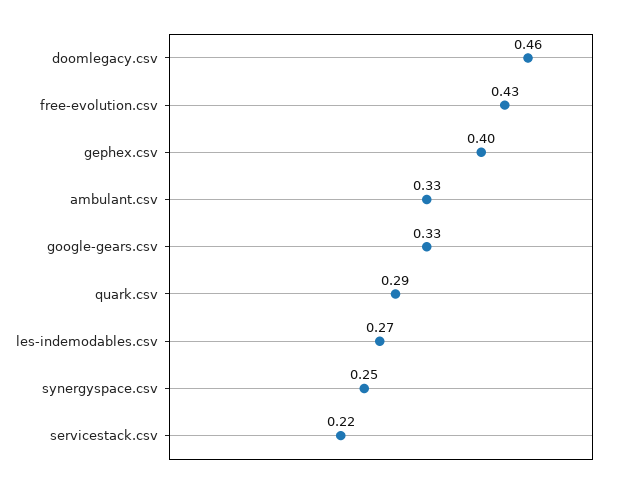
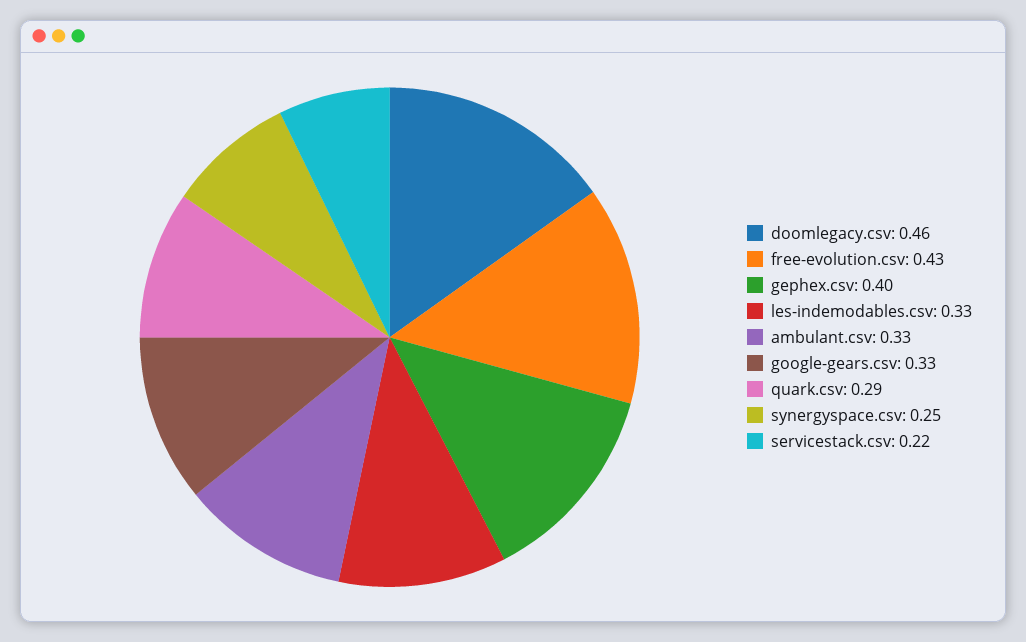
  {
    "doomlegacy.csv": 0.46,
    "free-evolution.csv": 0.43,
    "gephex.csv": 0.4,
    "ambulant.csv": 0.33,
    "google-gears.csv": 0.33,
    "quark.csv": 0.29,
-   "les-indemodables.csv": 0.27,
+   "les-indemodables.csv": 0.33,
    "synergyspace.csv": 0.25,
    "servicestack.csv": 0.22
  }

